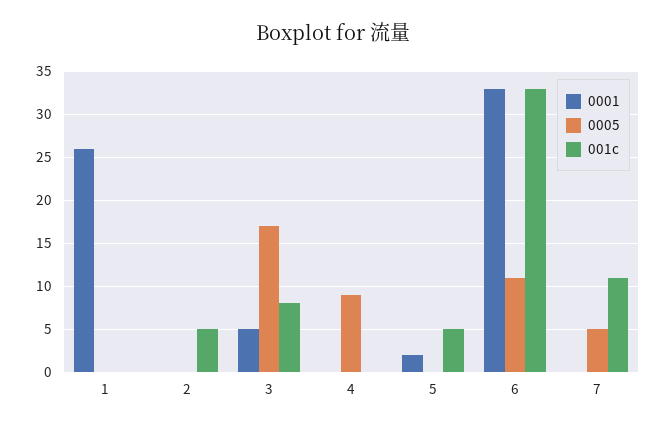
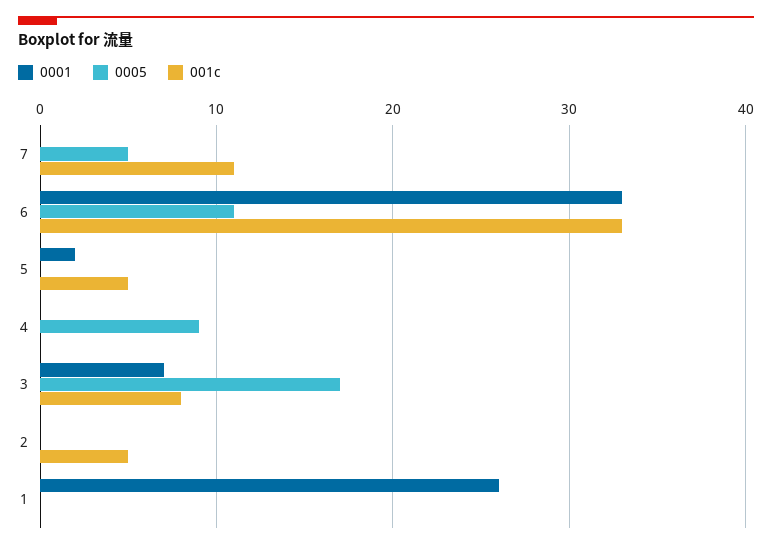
  {
    "0001": {
      "1": 26,
      "2": 0,
-     "3": 5,
+     "3": 7,
      "4": 0,
      "5": 2,
      "6": 33,
      "7": 0
    },
    "0005": {
      "1": 0,
      "2": 0,
      "3": 17,
      "4": 9,
      "5": 0,
      "6": 11,
      "7": 5
    },
    "001c": {
      "1": 0,
      "2": 5,
      "3": 8,
      "4": 0,
      "5": 5,
      "6": 33,
      "7": 11
    }
  }

